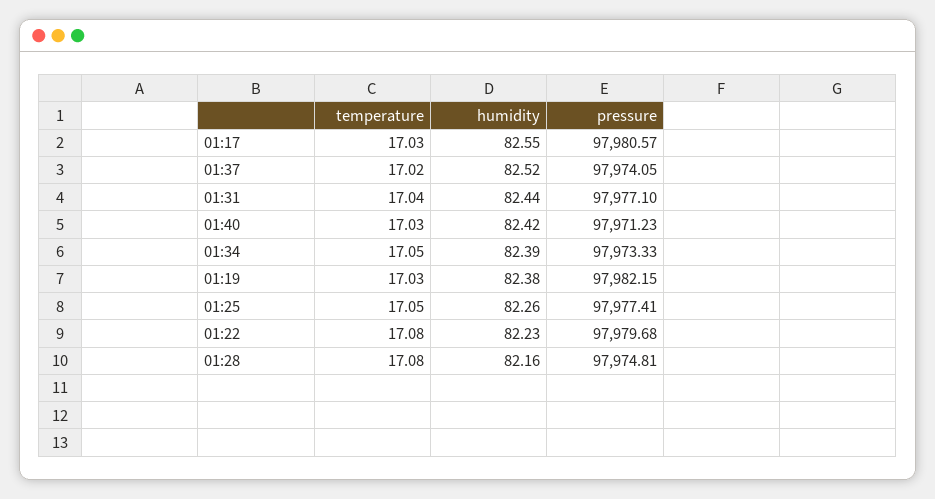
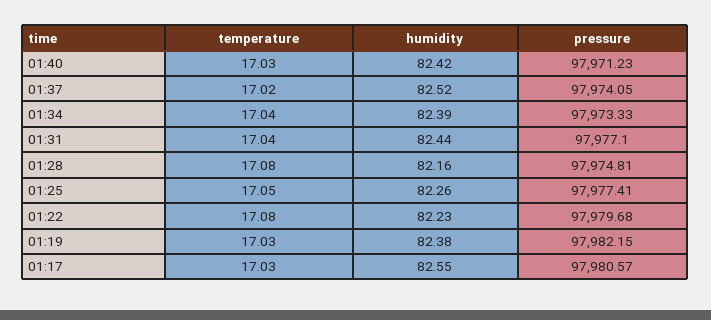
  {
    "temperature": {
      "01:17": 17.03,
      "01:37": 17.02,
      "01:31": 17.04,
      "01:40": 17.03,
-     "01:34": 17.05,
+     "01:34": 17.04,
      "01:19": 17.03,
      "01:25": 17.05,
      "01:22": 17.08,
      "01:28": 17.08
    },
    "humidity": {
      "01:17": 82.55,
      "01:37": 82.52,
      "01:31": 82.44,
      "01:40": 82.42,
      "01:34": 82.39,
      "01:19": 82.38,
      "01:25": 82.26,
      "01:22": 82.23,
      "01:28": 82.16
    },
    "pressure": {
      "01:17": 97980.57,
      "01:37": 97974.05,
      "01:31": 97977.1,
      "01:40": 97971.23,
      "01:34": 97973.33,
      "01:19": 97982.15,
      "01:25": 97977.41,
      "01:22": 97979.68,
      "01:28": 97974.81
    }
  }

